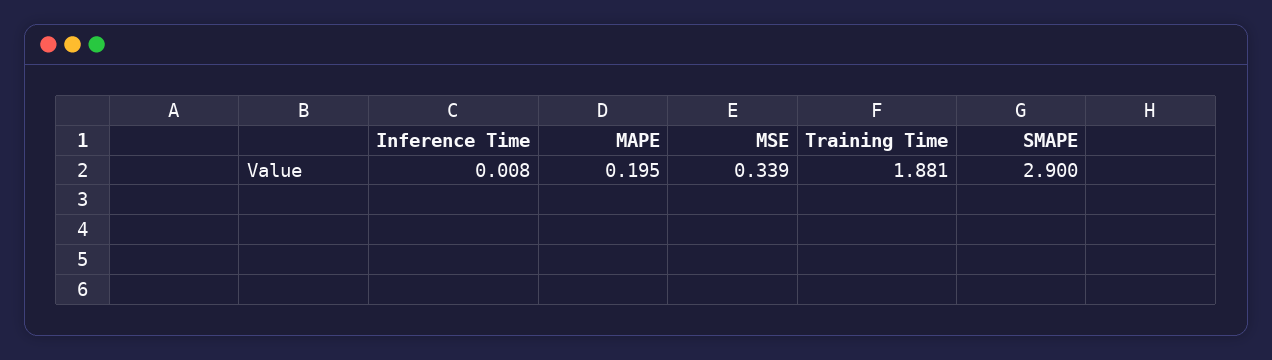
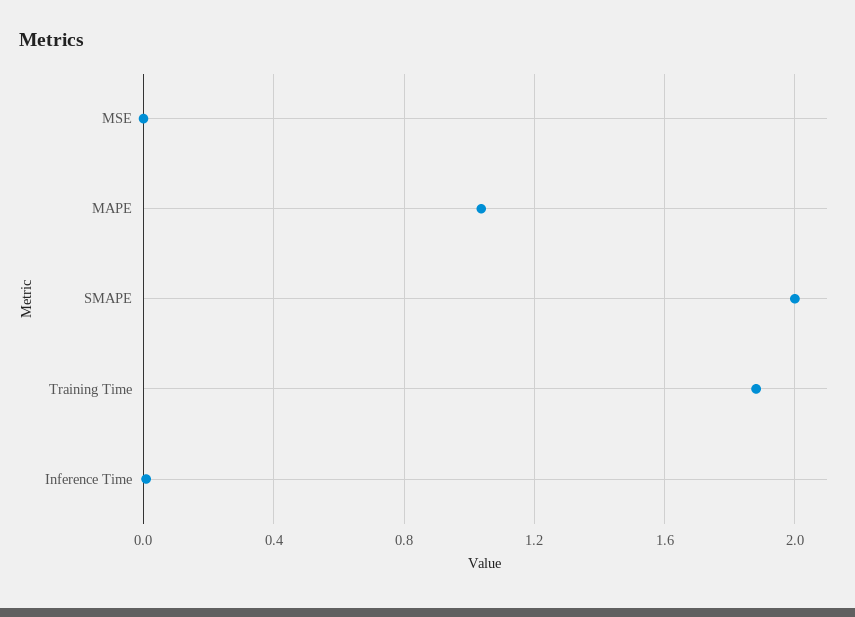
  {
    "Inference Time": 0.008,
-   "MAPE": 0.195,
+   "MAPE": 1.05,
-   "MSE": 0.339,
+   "MSE": 0,
    "Training Time": 1.881,
-   "SMAPE": 2.9
+   "SMAPE": 2
  }

